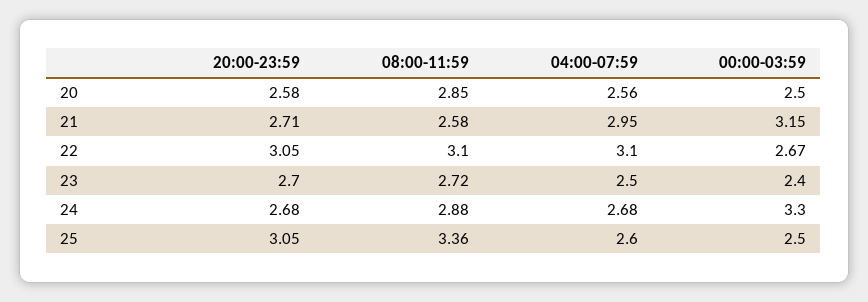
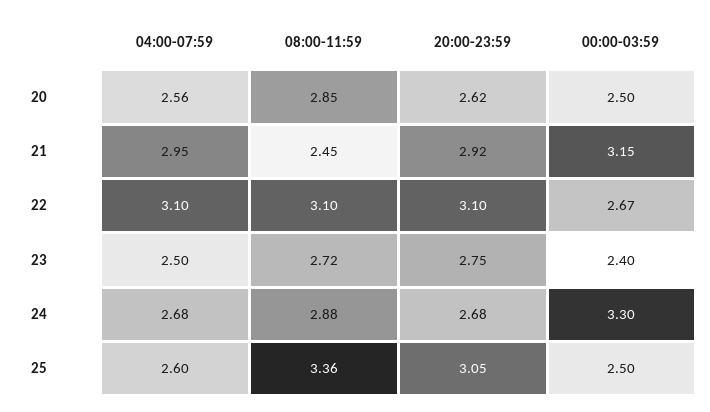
  {
    "20:00-23:59": {
-     "20": 2.58,
+     "20": 2.62,
-     "21": 2.71,
+     "21": 2.92,
-     "22": 3.05,
+     "22": 3.1,
-     "23": 2.7,
+     "23": 2.75,
      "24": 2.68,
      "25": 3.05
    },
    "08:00-11:59": {
      "20": 2.85,
-     "21": 2.58,
+     "21": 2.45,
      "22": 3.1,
      "23": 2.72,
      "24": 2.88,
      "25": 3.36
    },
    "04:00-07:59": {
      "20": 2.56,
      "21": 2.95,
      "22": 3.1,
      "23": 2.5,
      "24": 2.68,
      "25": 2.6
    },
    "00:00-03:59": {
      "20": 2.5,
      "21": 3.15,
      "22": 2.67,
      "23": 2.4,
      "24": 3.3,
      "25": 2.5
    }
  }

